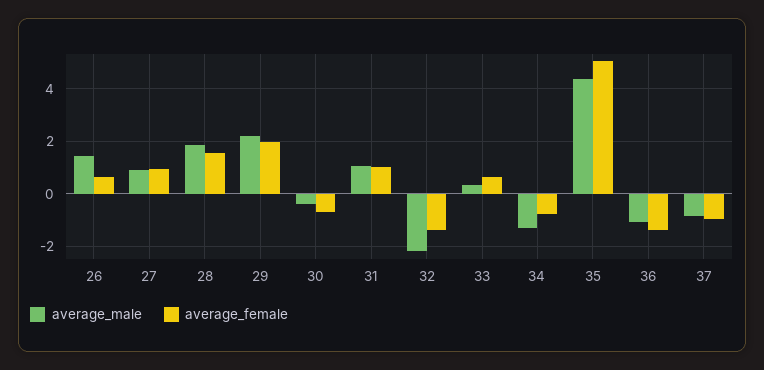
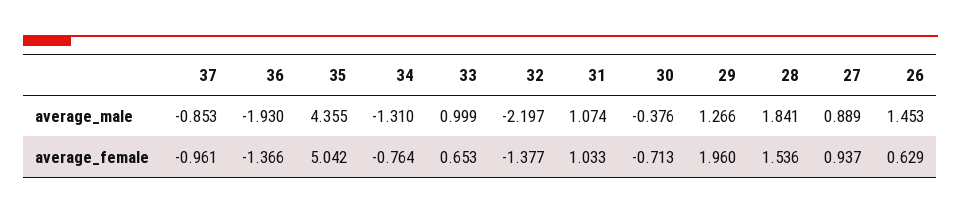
  {
    "average_male": {
      "26": 1.453,
      "27": 0.889,
      "28": 1.841,
-     "29": 2.25,
+     "29": 1.266,
      "30": -0.376,
      "31": 1.074,
      "32": -2.197,
-     "33": 0.25,
+     "33": 0.999,
      "34": -1.31,
      "35": 4.355,
-     "36": -1,
+     "36": -1.93,
      "37": -0.853
    },
    "average_female": {
      "26": 0.629,
      "27": 0.937,
      "28": 1.536,
      "29": 1.96,
      "30": -0.713,
      "31": 1.033,
      "32": -1.377,
      "33": 0.653,
      "34": -0.764,
      "35": 5.042,
      "36": -1.366,
      "37": -0.961
    }
  }

